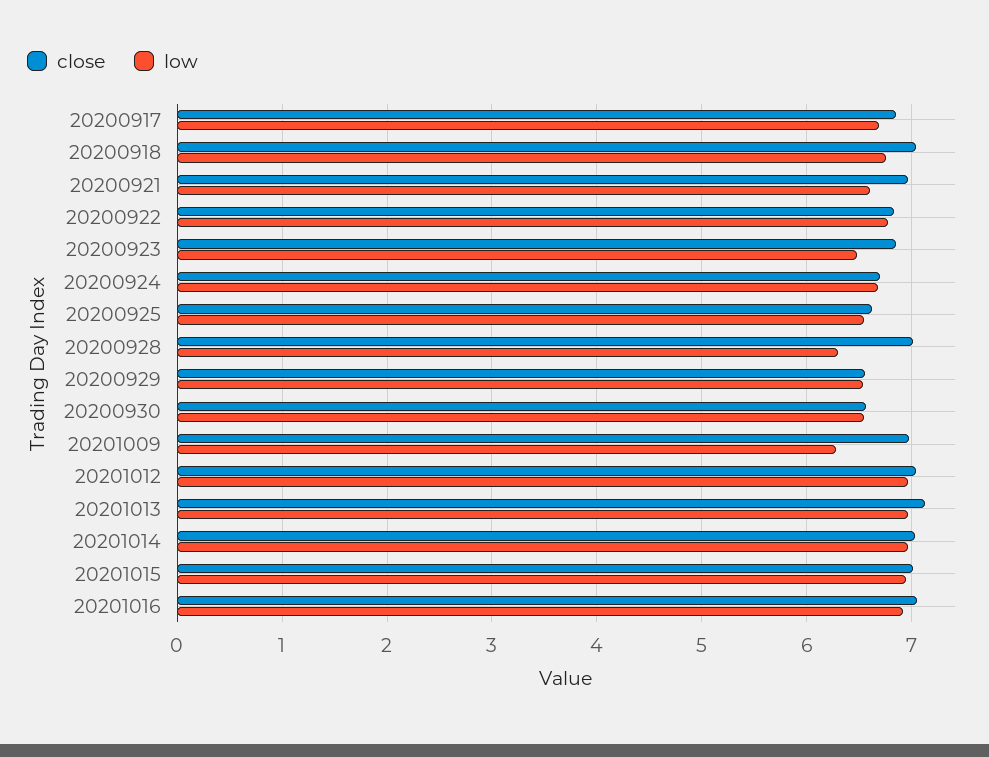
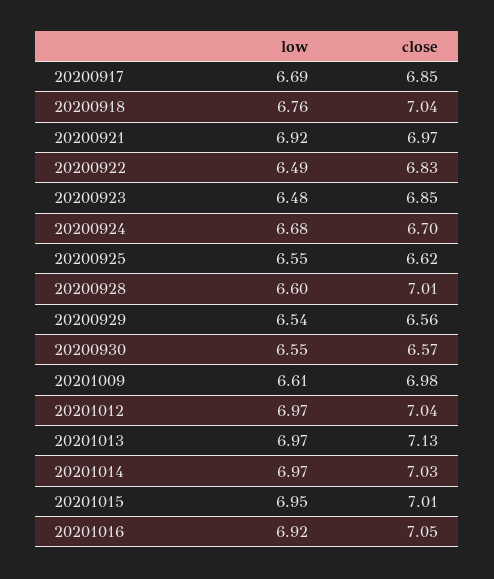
  {
    "close": {
      "20200917": 6.85,
      "20200918": 7.04,
      "20200921": 6.97,
      "20200922": 6.83,
      "20200923": 6.85,
      "20200924": 6.7,
      "20200925": 6.62,
      "20200928": 7.01,
      "20200929": 6.56,
      "20200930": 6.57,
      "20201009": 6.98,
      "20201012": 7.04,
      "20201013": 7.13,
      "20201014": 7.03,
      "20201015": 7.01,
      "20201016": 7.05
    },
    "low": {
      "20200917": 6.69,
      "20200918": 6.76,
-     "20200921": 6.6,
+     "20200921": 6.92,
-     "20200922": 6.8,
+     "20200922": 6.49,
      "20200923": 6.48,
      "20200924": 6.68,
      "20200925": 6.55,
-     "20200928": 6.3,
+     "20200928": 6.6,
      "20200929": 6.54,
      "20200930": 6.55,
-     "20201009": 6.3,
+     "20201009": 6.61,
      "20201012": 6.97,
      "20201013": 6.97,
      "20201014": 6.97,
      "20201015": 6.95,
      "20201016": 6.92
    }
  }

